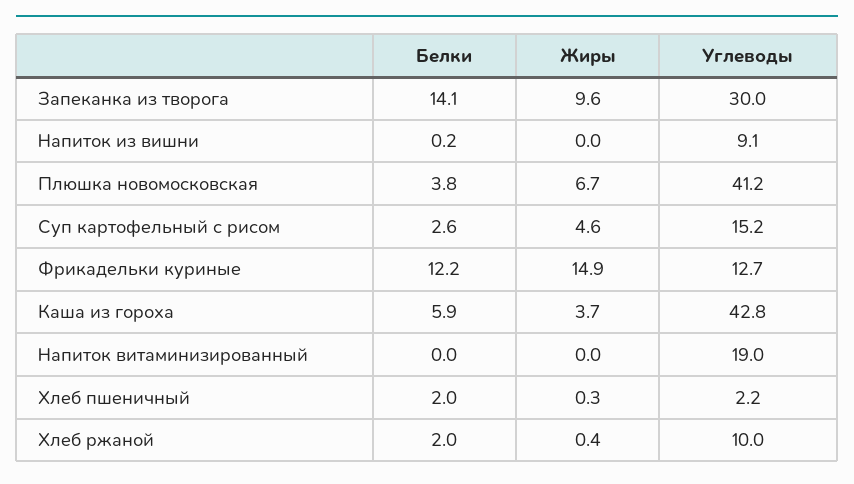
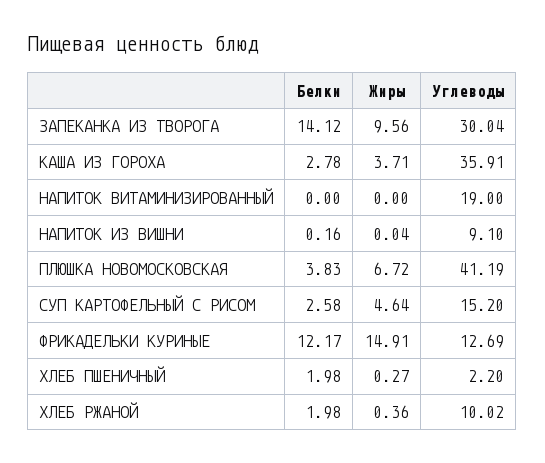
  {
    "Белки": {
      "Запеканка из творога": 14.12,
      "Напиток из вишни": 0.16,
      "Плюшка новомосковская": 3.83,
      "Суп картофельный с рисом": 2.58,
      "Фрикадельки куриные": 12.17,
-     "Каша из гороха": 5.9,
+     "Каша из гороха": 2.78,
      "Напиток витаминизированный": 0,
      "Хлеб пшеничный": 1.98,
      "Хлеб ржаной": 1.98
    },
    "Жиры": {
      "Запеканка из творога": 9.56,
      "Напиток из вишни": 0.04,
      "Плюшка новомосковская": 6.72,
      "Суп картофельный с рисом": 4.64,
      "Фрикадельки куриные": 14.91,
      "Каша из гороха": 3.71,
      "Напиток витаминизированный": 0,
      "Хлеб пшеничный": 0.27,
      "Хлеб ржаной": 0.36
    },
    "Углеводы": {
      "Запеканка из творога": 30.04,
      "Напиток из вишни": 9.1,
      "Плюшка новомосковская": 41.19,
      "Суп картофельный с рисом": 15.2,
      "Фрикадельки куриные": 12.69,
-     "Каша из гороха": 42.8,
+     "Каша из гороха": 35.91,
      "Напиток витаминизированный": 19,
      "Хлеб пшеничный": 2.2,
      "Хлеб ржаной": 10.02
    }
  }

